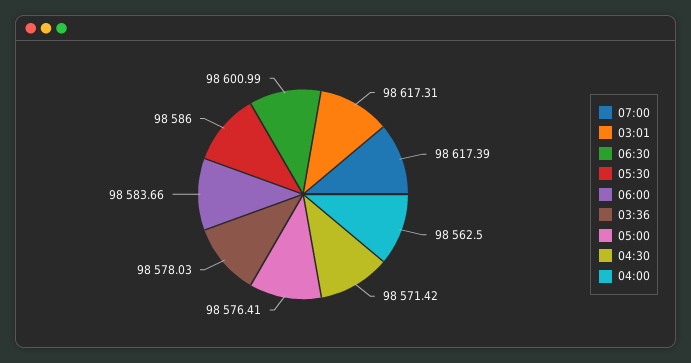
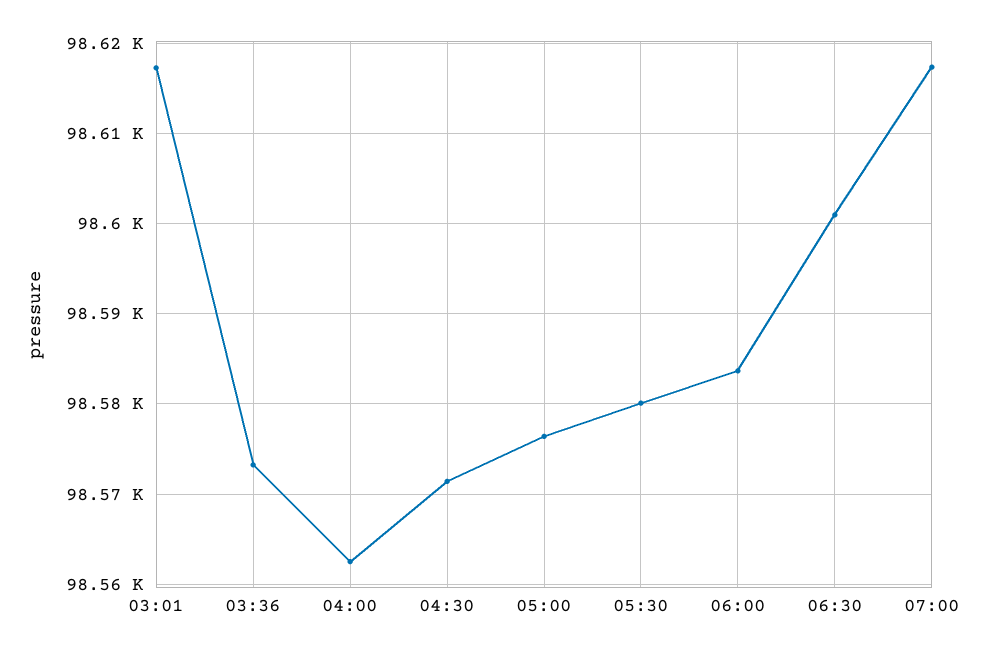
  {
    "07:00": 98617.39,
    "03:01": 98617.31,
    "06:30": 98600.99,
-   "05:30": 98586,
+   "05:30": 98580,
    "06:00": 98583.66,
-   "03:36": 98578.03,
+   "03:36": 98573,
    "05:00": 98576.41,
    "04:30": 98571.42,
    "04:00": 98562.5
  }

